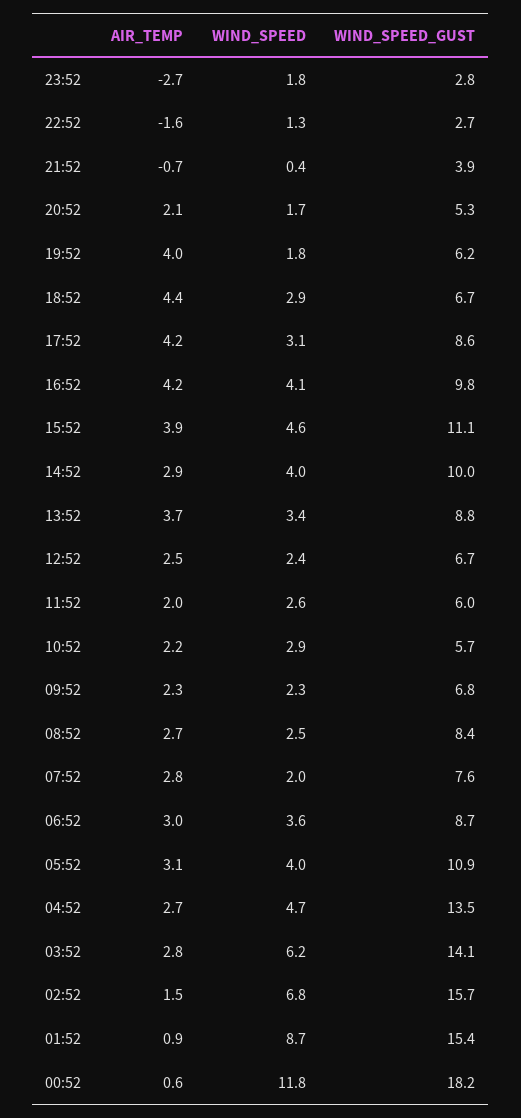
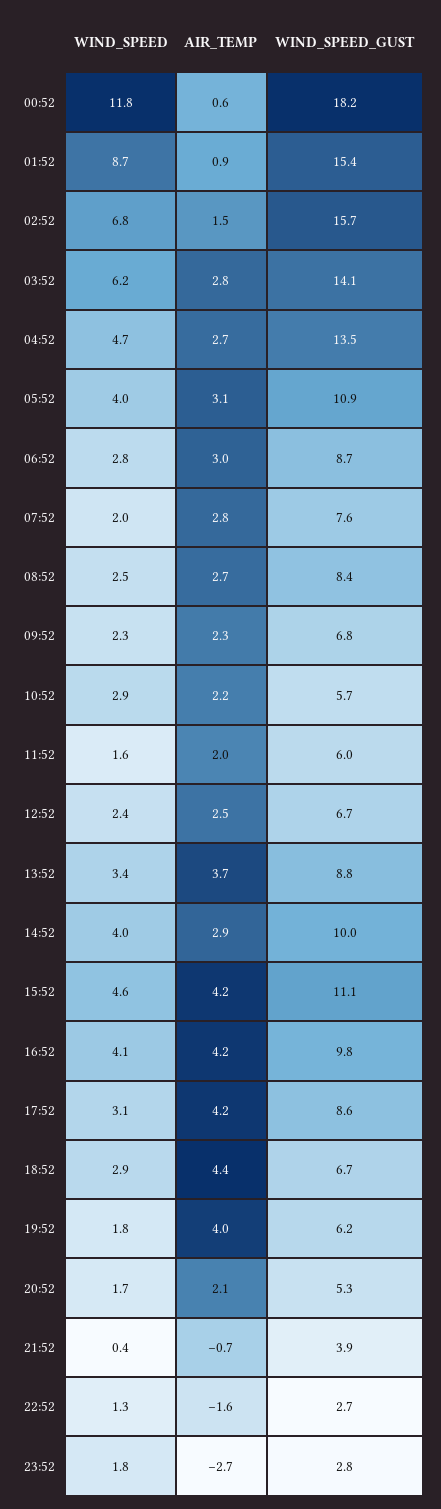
  {
    "AIR_TEMP": {
      "23:52": -2.7,
      "22:52": -1.6,
      "21:52": -0.7,
      "20:52": 2.1,
      "19:52": 4,
      "18:52": 4.4,
      "17:52": 4.2,
      "16:52": 4.2,
-     "15:52": 3.9,
+     "15:52": 4.2,
      "14:52": 2.9,
      "13:52": 3.7,
      "12:52": 2.5,
      "11:52": 2,
      "10:52": 2.2,
      "09:52": 2.3,
      "08:52": 2.7,
      "07:52": 2.8,
      "06:52": 3,
      "05:52": 3.1,
      "04:52": 2.7,
      "03:52": 2.8,
      "02:52": 1.5,
      "01:52": 0.9,
      "00:52": 0.6
    },
    "WIND_SPEED": {
      "23:52": 1.8,
      "22:52": 1.3,
      "21:52": 0.4,
      "20:52": 1.7,
      "19:52": 1.8,
      "18:52": 2.9,
      "17:52": 3.1,
      "16:52": 4.1,
      "15:52": 4.6,
      "14:52": 4,
      "13:52": 3.4,
      "12:52": 2.4,
-     "11:52": 2.6,
+     "11:52": 1.6,
      "10:52": 2.9,
      "09:52": 2.3,
      "08:52": 2.5,
      "07:52": 2,
-     "06:52": 3.6,
+     "06:52": 2.8,
      "05:52": 4,
      "04:52": 4.7,
      "03:52": 6.2,
      "02:52": 6.8,
      "01:52": 8.7,
      "00:52": 11.8
    },
    "WIND_SPEED_GUST": {
      "23:52": 2.8,
      "22:52": 2.7,
      "21:52": 3.9,
      "20:52": 5.3,
      "19:52": 6.2,
      "18:52": 6.7,
      "17:52": 8.6,
      "16:52": 9.8,
      "15:52": 11.1,
      "14:52": 10,
      "13:52": 8.8,
      "12:52": 6.7,
      "11:52": 6,
      "10:52": 5.7,
      "09:52": 6.8,
      "08:52": 8.4,
      "07:52": 7.6,
      "06:52": 8.7,
      "05:52": 10.9,
      "04:52": 13.5,
      "03:52": 14.1,
      "02:52": 15.7,
      "01:52": 15.4,
      "00:52": 18.2
    }
  }

